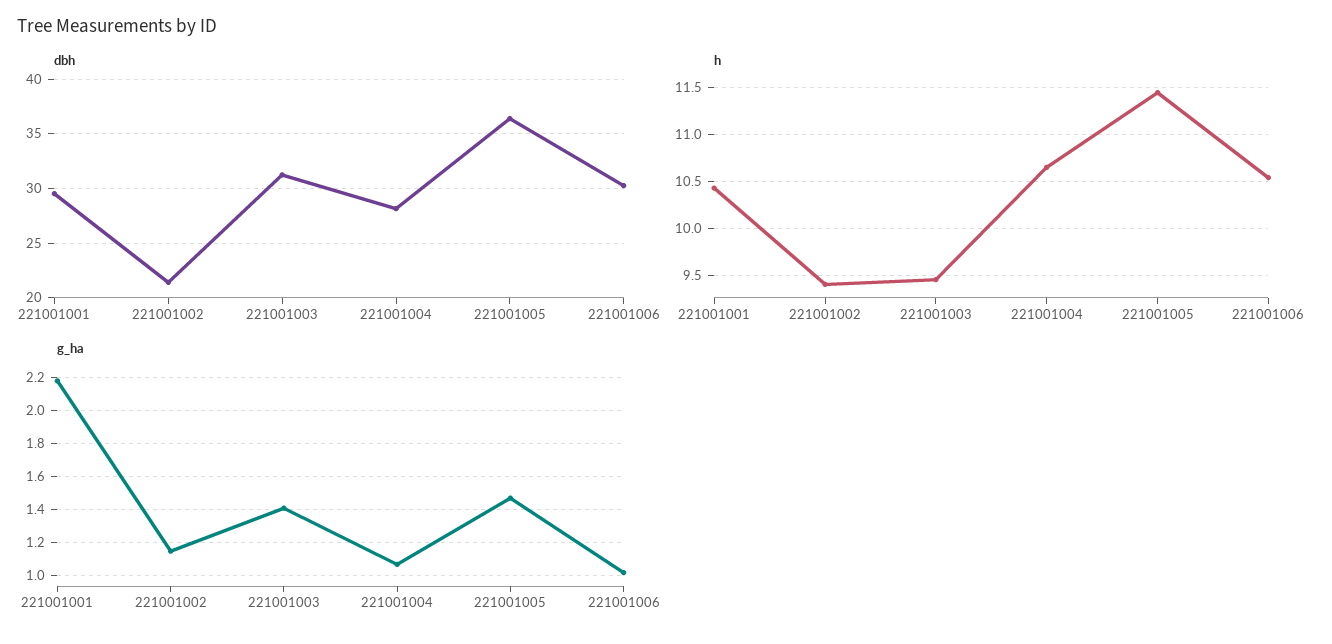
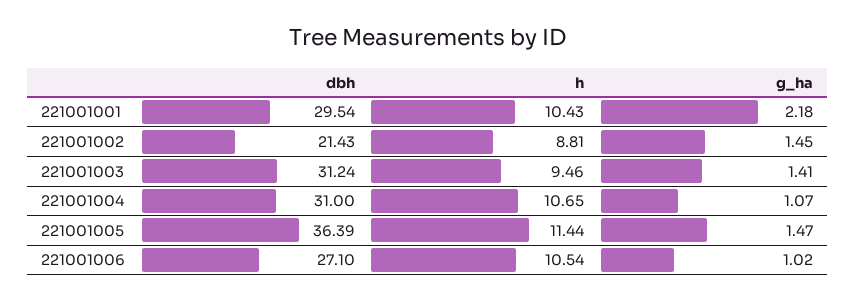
  {
    "dbh": {
      "221001001": 29.54,
      "221001002": 21.43,
      "221001003": 31.24,
-     "221001004": 28,
+     "221001004": 31,
      "221001005": 36.39,
-     "221001006": 30
+     "221001006": 27.1
    },
    "h": {
      "221001001": 10.43,
-     "221001002": 9.4,
+     "221001002": 8.81,
      "221001003": 9.46,
      "221001004": 10.65,
      "221001005": 11.44,
      "221001006": 10.54
    },
    "g_ha": {
      "221001001": 2.18,
-     "221001002": 1.15,
+     "221001002": 1.45,
      "221001003": 1.41,
      "221001004": 1.07,
      "221001005": 1.47,
      "221001006": 1.02
    }
  }

